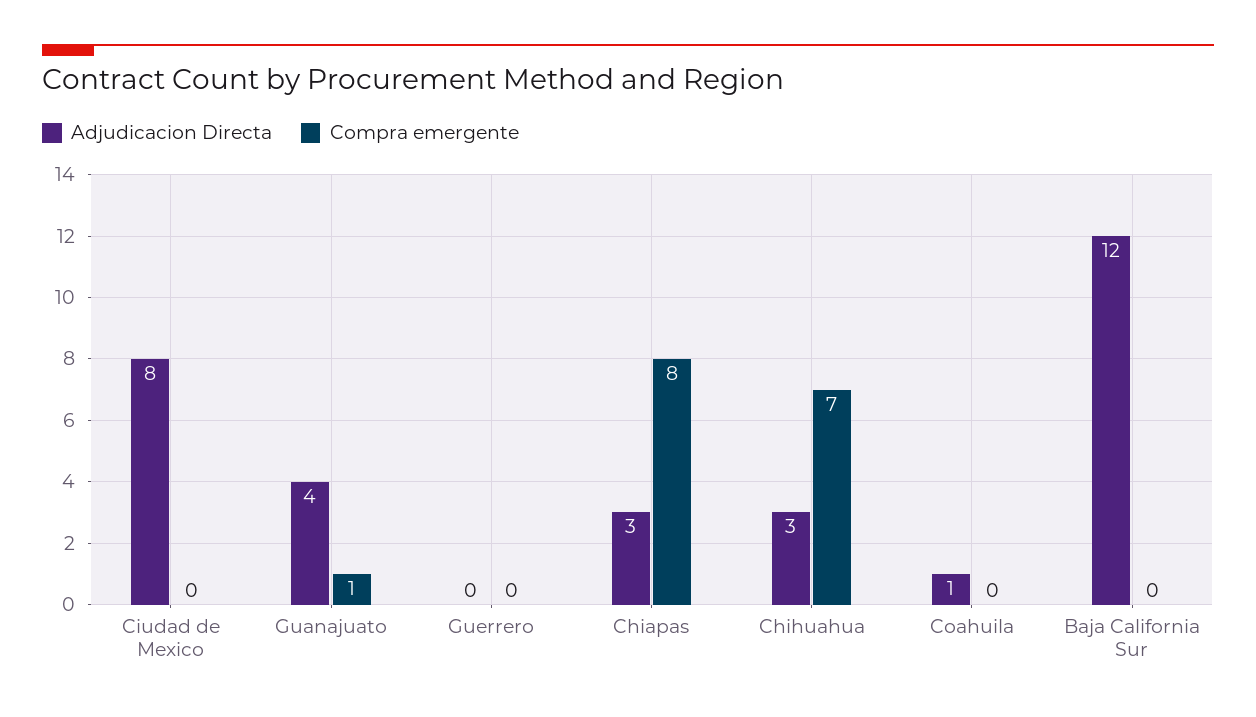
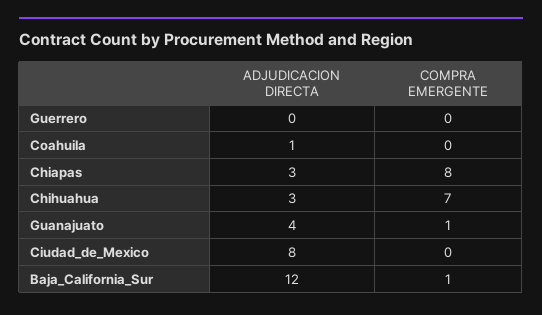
  {
    "Adjudicacion Directa": {
      "Ciudad de Mexico": 8,
      "Guanajuato": 4,
      "Guerrero": 0,
      "Chiapas": 3,
      "Chihuahua": 3,
      "Coahuila": 1,
      "Baja California Sur": 12
    },
    "Compra emergente": {
      "Ciudad de Mexico": 0,
      "Guanajuato": 1,
      "Guerrero": 0,
      "Chiapas": 8,
      "Chihuahua": 7,
      "Coahuila": 0,
-     "Baja California Sur": 0
+     "Baja California Sur": 1
    }
  }

